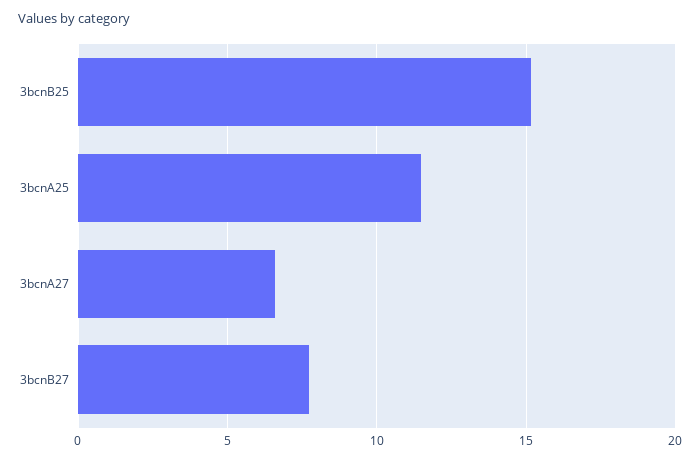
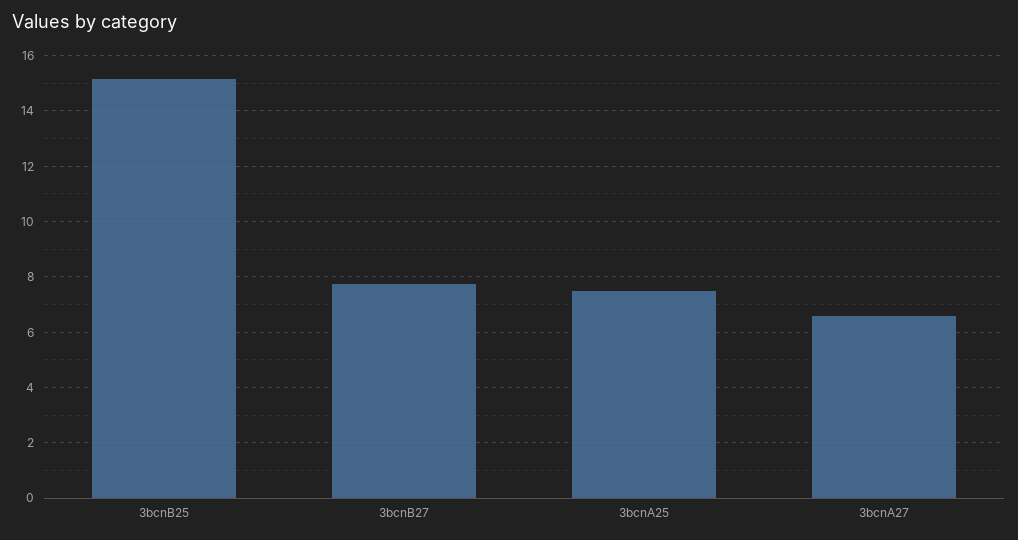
  {
    "3bcnB25": 15.25,
-   "3bcnA25": 11.5,
+   "3bcnA25": 7.5,
    "3bcnA27": 6.5,
    "3bcnB27": 7.75
  }

